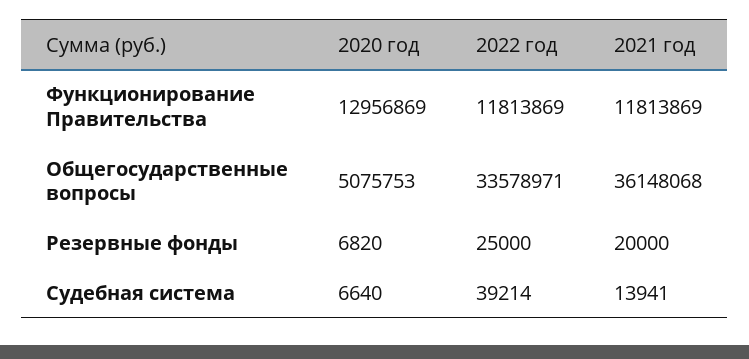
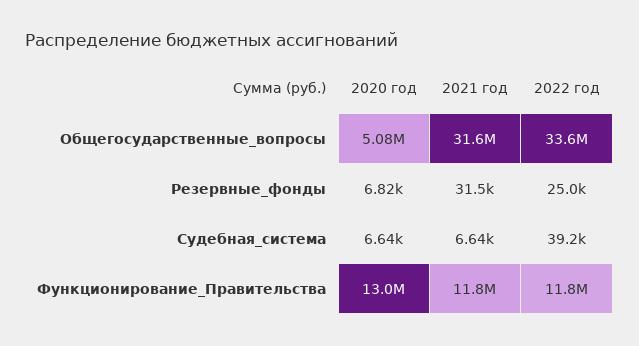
  {
    "2020 год": {
      "Функционирование Правительства": 12956869,
      "Общегосударственные вопросы": 5075753,
      "Резервные фонды": 6820,
      "Судебная система": 6640
    },
    "2022 год": {
      "Функционирование Правительства": 11813869,
      "Общегосударственные вопросы": 33578971,
      "Резервные фонды": 25000,
      "Судебная система": 39214
    },
    "2021 год": {
      "Функционирование Правительства": 11813869,
-     "Общегосударственные вопросы": 36148068,
+     "Общегосударственные вопросы": 31600000,
-     "Резервные фонды": 20000,
+     "Резервные фонды": 31500,
-     "Судебная система": 13941
+     "Судебная система": 6640
    }
  }

